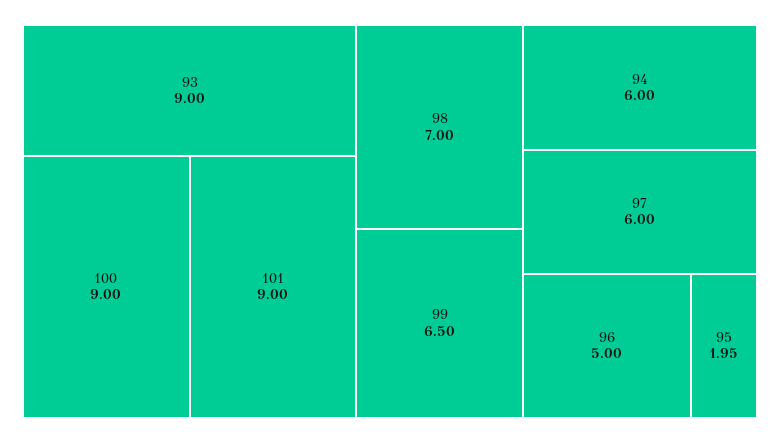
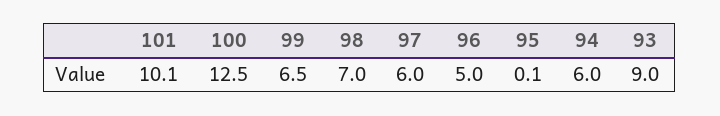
  {
    "93": 9,
-   "100": 9,
+   "100": 12.5,
-   "101": 9,
+   "101": 10.1,
    "98": 7,
    "99": 6.5,
    "94": 6,
    "97": 6,
    "96": 5,
-   "95": 1.95
+   "95": 0.1
  }

